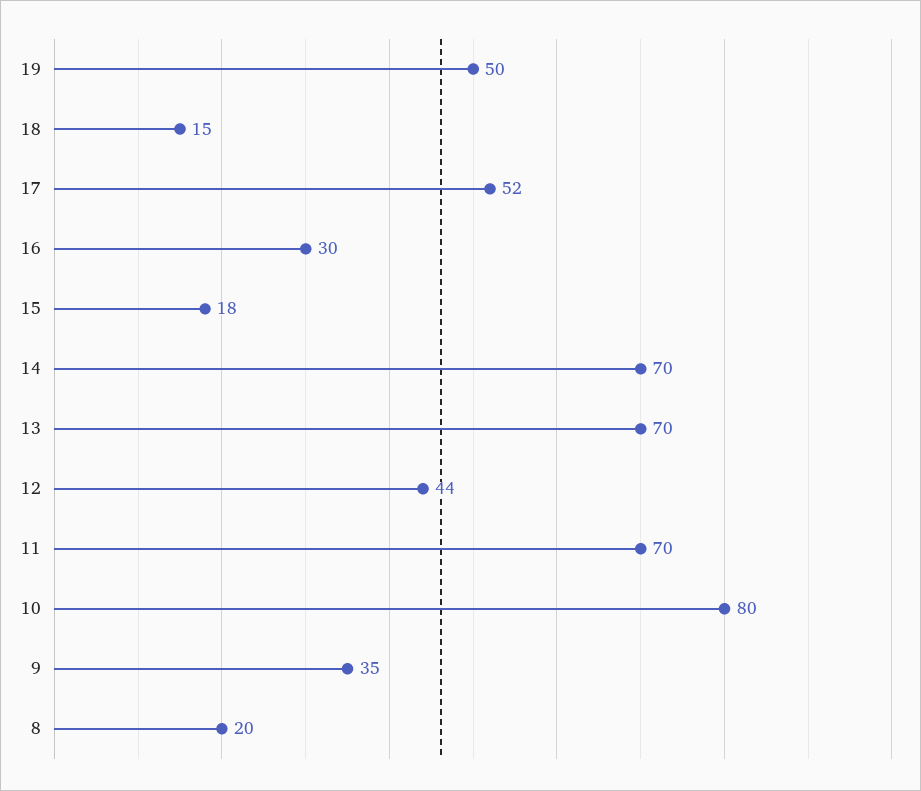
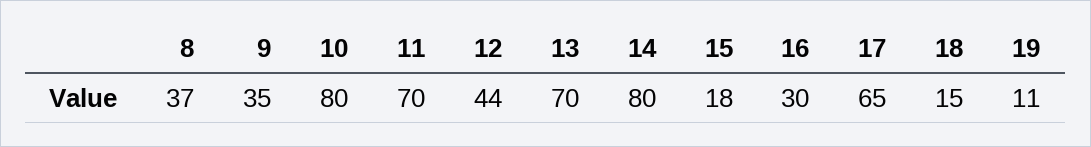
  {
-   "19": 50,
+   "19": 11,
    "18": 15,
-   "17": 52,
+   "17": 65,
    "16": 30,
    "15": 18,
-   "14": 70,
+   "14": 80,
    "13": 70,
    "12": 44,
    "11": 70,
    "10": 80,
    "9": 35,
-   "8": 20
+   "8": 37
  }

